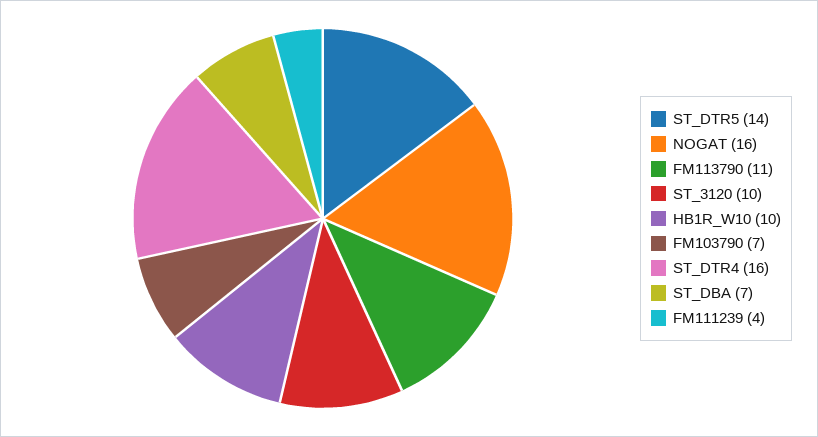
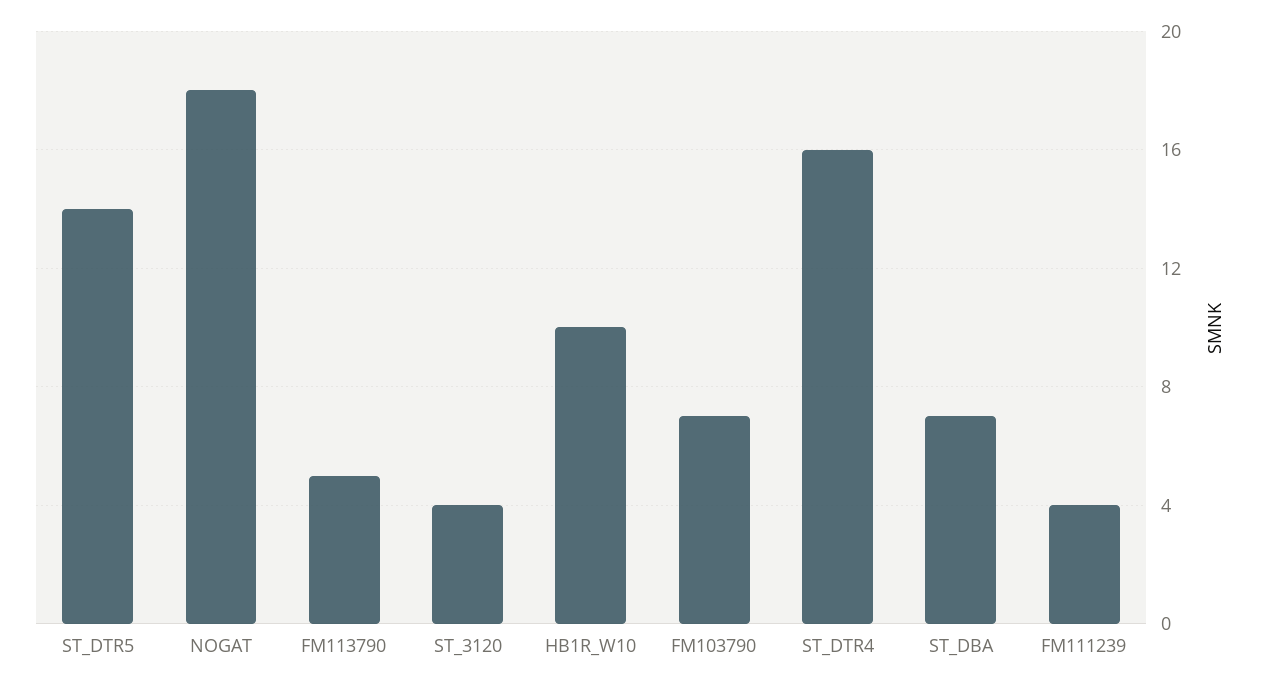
  {
    "ST_DTR5": 14,
-   "NOGAT": 16,
+   "NOGAT": 18,
-   "FM113790": 11,
+   "FM113790": 5,
-   "ST_3120": 10,
+   "ST_3120": 4,
    "HB1R_W10": 10,
    "FM103790": 7,
    "ST_DTR4": 16,
    "ST_DBA": 7,
    "FM111239": 4
  }

